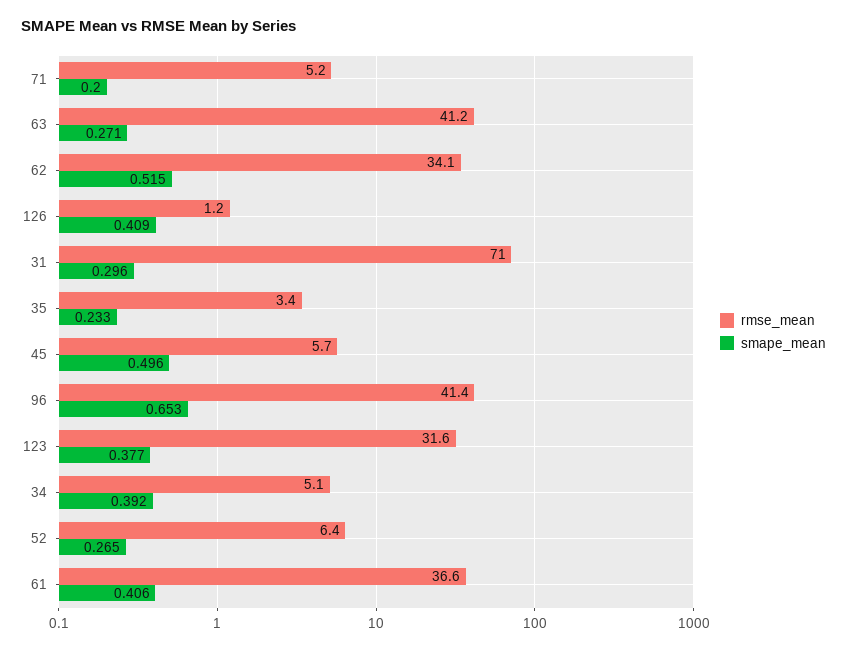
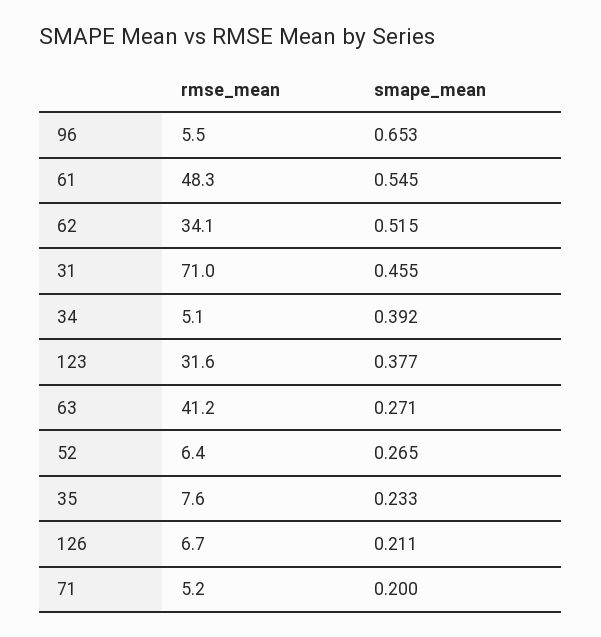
  {
    "rmse_mean": {
      "71": 5.2,
      "63": 41.2,
      "62": 34.1,
-     "126": 1.2,
+     "126": 6.7,
      "31": 71,
-     "35": 3.4,
+     "35": 7.6,
-     "45": 5.7,
-     "96": 41.4,
+     "96": 5.5,
      "123": 31.6,
      "34": 5.1,
      "52": 6.4,
-     "61": 36.6
+     "61": 48.3
    },
    "smape_mean": {
      "71": 0.2,
      "63": 0.271,
      "62": 0.515,
-     "126": 0.409,
+     "126": 0.211,
-     "31": 0.296,
+     "31": 0.455,
      "35": 0.233,
-     "45": 0.496,
      "96": 0.653,
      "123": 0.377,
      "34": 0.392,
      "52": 0.265,
-     "61": 0.406
+     "61": 0.545
    }
  }

